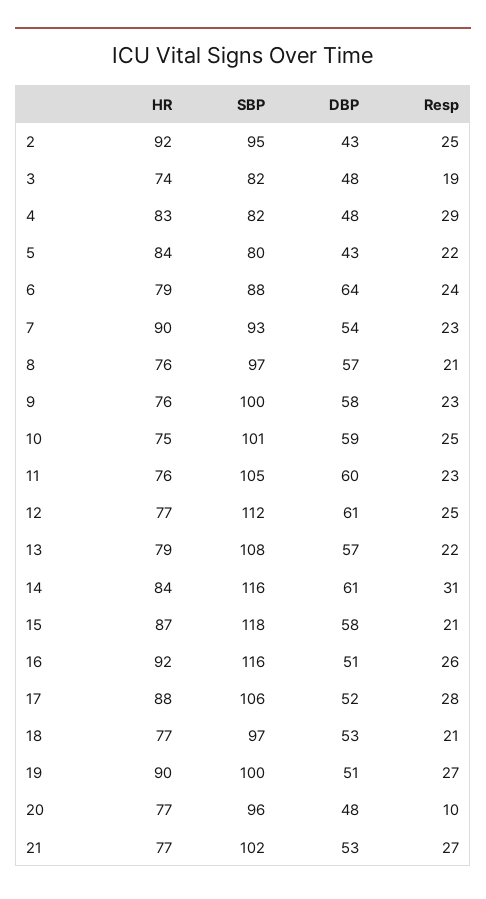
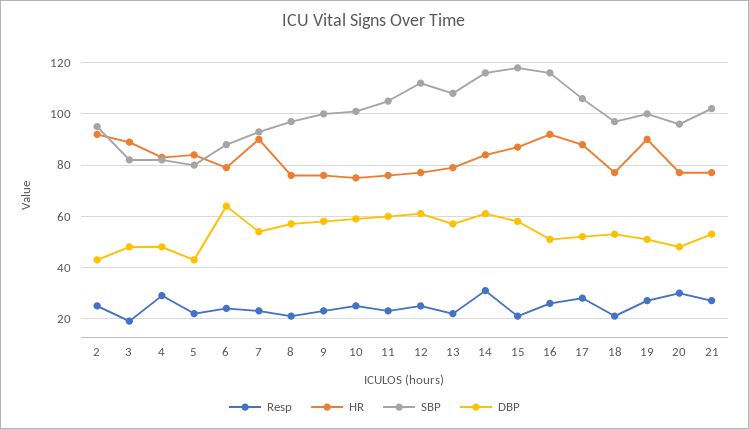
  {
    "HR": {
      "2": 92,
-     "3": 74,
+     "3": 90,
      "4": 83,
      "5": 84,
      "6": 79,
      "7": 90,
      "8": 76,
      "9": 76,
      "10": 75,
      "11": 76,
      "12": 77,
      "13": 79,
      "14": 84,
      "15": 87,
      "16": 92,
      "17": 88,
      "18": 77,
      "19": 90,
      "20": 77,
      "21": 77
    },
    "SBP": {
      "2": 95,
      "3": 82,
      "4": 82,
      "5": 80,
      "6": 88,
      "7": 93,
      "8": 97,
      "9": 100,
      "10": 101,
      "11": 105,
      "12": 112,
      "13": 108,
      "14": 116,
      "15": 118,
      "16": 116,
      "17": 106,
      "18": 97,
      "19": 100,
      "20": 96,
      "21": 102
    },
    "DBP": {
      "2": 43,
      "3": 48,
      "4": 48,
      "5": 43,
      "6": 64,
      "7": 54,
      "8": 57,
      "9": 58,
      "10": 59,
      "11": 60,
      "12": 61,
      "13": 57,
      "14": 61,
      "15": 58,
      "16": 51,
      "17": 52,
      "18": 53,
      "19": 51,
      "20": 48,
      "21": 53
    },
    "Resp": {
      "2": 25,
      "3": 19,
      "4": 29,
      "5": 22,
      "6": 24,
      "7": 23,
      "8": 21,
      "9": 23,
      "10": 25,
      "11": 23,
      "12": 25,
      "13": 22,
      "14": 31,
      "15": 21,
      "16": 26,
      "17": 28,
      "18": 21,
      "19": 27,
-     "20": 10,
+     "20": 30,
      "21": 27
    }
  }

